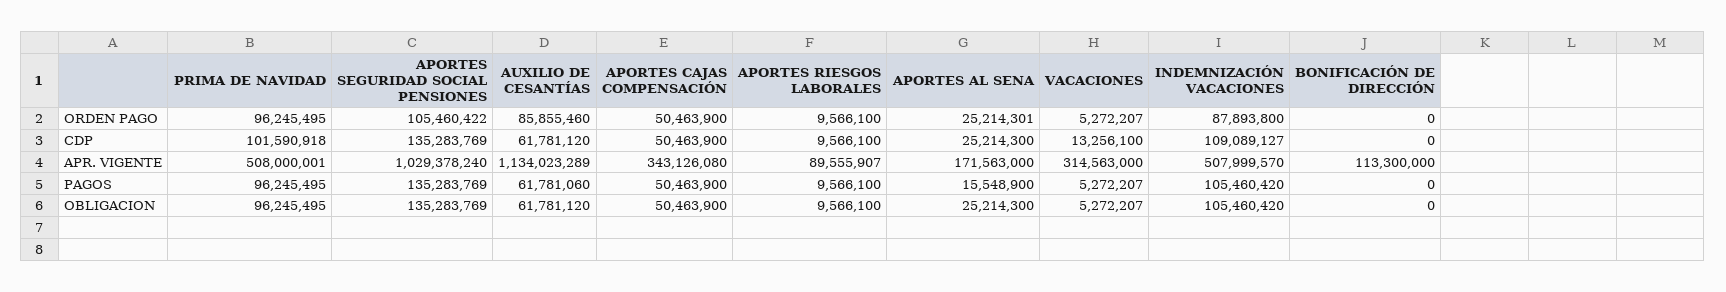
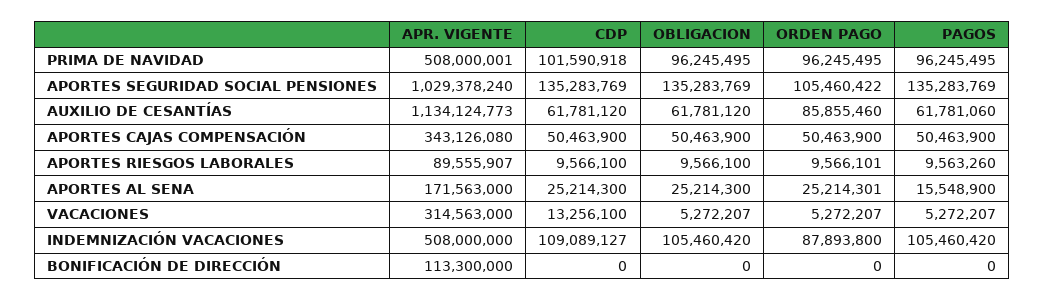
  {
    "PRIMA DE NAVIDAD": {
      "ORDEN PAGO": 96245495,
      "CDP": 101590918,
      "APR. VIGENTE": 508000001,
      "PAGOS": 96245495,
      "OBLIGACION": 96245495
    },
    "APORTES SEGURIDAD SOCIAL PENSIONES": {
      "ORDEN PAGO": 105460422,
      "CDP": 135283769,
      "APR. VIGENTE": 1029378240,
      "PAGOS": 135283769,
      "OBLIGACION": 135283769
    },
    "AUXILIO DE CESANTÍAS": {
      "ORDEN PAGO": 85855460,
      "CDP": 61781120,
-     "APR. VIGENTE": 1134023289,
+     "APR. VIGENTE": 1134124773,
      "PAGOS": 61781060,
      "OBLIGACION": 61781120
    },
    "APORTES CAJAS COMPENSACIÓN": {
      "ORDEN PAGO": 50463900,
      "CDP": 50463900,
      "APR. VIGENTE": 343126080,
      "PAGOS": 50463900,
      "OBLIGACION": 50463900
    },
    "APORTES RIESGOS LABORALES": {
-     "ORDEN PAGO": 9566100,
+     "ORDEN PAGO": 9566101,
      "CDP": 9566100,
      "APR. VIGENTE": 89555907,
-     "PAGOS": 9566100,
+     "PAGOS": 9563260,
      "OBLIGACION": 9566100
    },
    "APORTES AL SENA": {
      "ORDEN PAGO": 25214301,
      "CDP": 25214300,
      "APR. VIGENTE": 171563000,
      "PAGOS": 15548900,
      "OBLIGACION": 25214300
    },
    "VACACIONES": {
      "ORDEN PAGO": 5272207,
      "CDP": 13256100,
      "APR. VIGENTE": 314563000,
      "PAGOS": 5272207,
      "OBLIGACION": 5272207
    },
    "INDEMNIZACIÓN VACACIONES": {
      "ORDEN PAGO": 87893800,
      "CDP": 109089127,
-     "APR. VIGENTE": 507999570,
+     "APR. VIGENTE": 508000000,
      "PAGOS": 105460420,
      "OBLIGACION": 105460420
    },
    "BONIFICACIÓN DE DIRECCIÓN": {
      "ORDEN PAGO": 0,
      "CDP": 0,
      "APR. VIGENTE": 113300000,
      "PAGOS": 0,
      "OBLIGACION": 0
    }
  }

